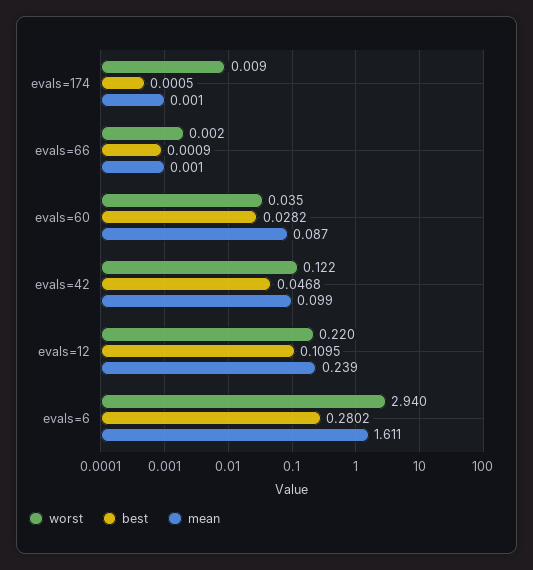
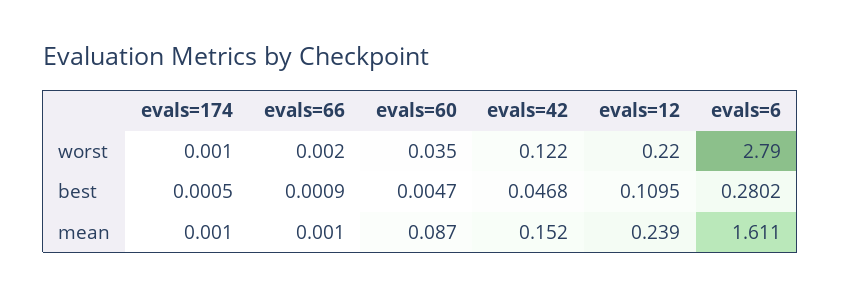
  {
    "worst": {
-     "evals=174": 0.009,
+     "evals=174": 0.001,
      "evals=66": 0.002,
      "evals=60": 0.035,
      "evals=42": 0.122,
      "evals=12": 0.22,
-     "evals=6": 2.94
+     "evals=6": 2.79
    },
    "best": {
      "evals=174": 0.0005,
      "evals=66": 0.0009,
-     "evals=60": 0.0282,
+     "evals=60": 0.0047,
      "evals=42": 0.0468,
      "evals=12": 0.1095,
      "evals=6": 0.2802
    },
    "mean": {
      "evals=174": 0.001,
      "evals=66": 0.001,
      "evals=60": 0.087,
-     "evals=42": 0.099,
+     "evals=42": 0.152,
      "evals=12": 0.239,
      "evals=6": 1.611
    }
  }

